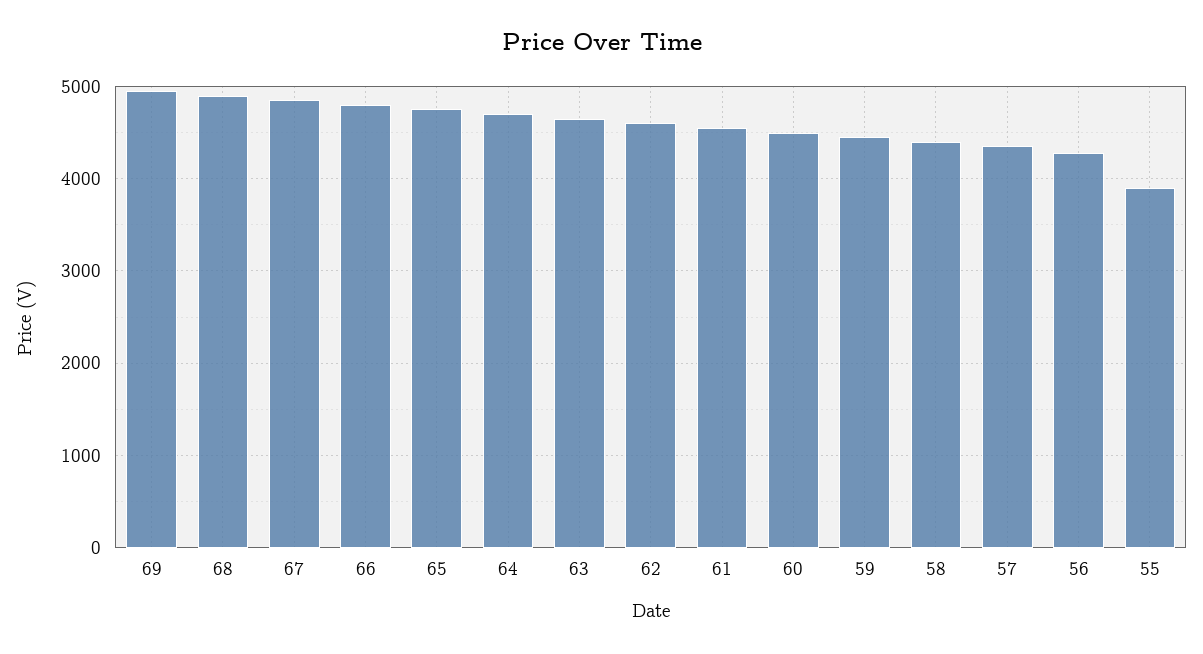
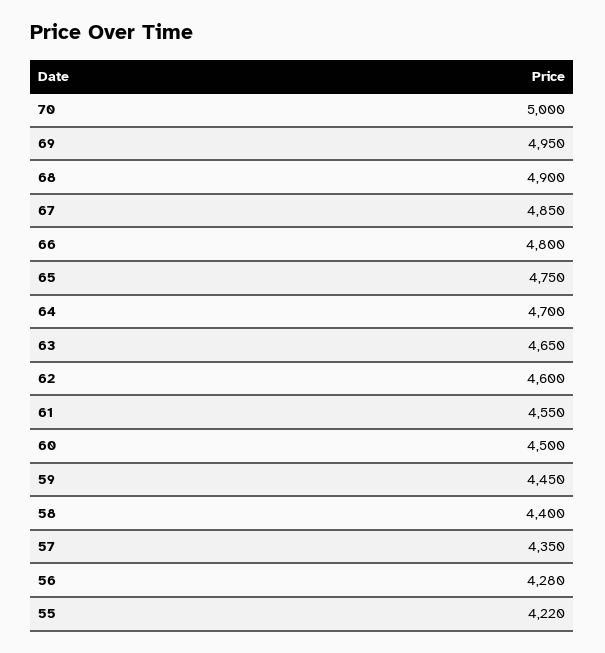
  {
    "69": 4950,
    "68": 4900,
    "67": 4850,
    "66": 4800,
    "65": 4750,
    "64": 4700,
    "63": 4650,
    "62": 4600,
    "61": 4550,
    "60": 4500,
    "59": 4450,
    "58": 4400,
    "57": 4350,
    "56": 4280,
-   "55": 3900
+   "55": 4220,
+   "70": 5000
  }

